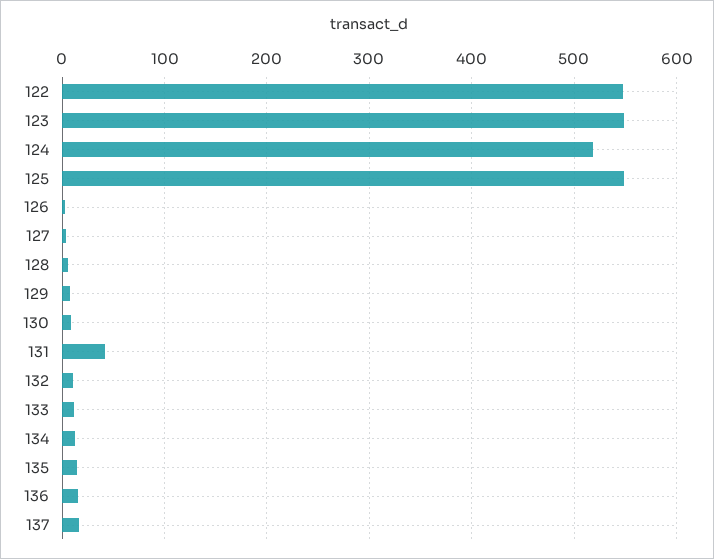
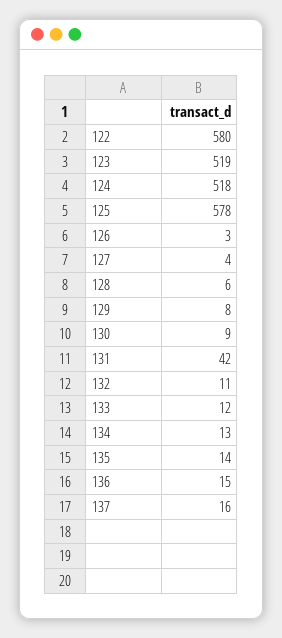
  {
-   "122": 550,
+   "122": 580,
-   "123": 550,
+   "123": 519,
    "124": 518,
-   "125": 550,
+   "125": 578,
    "126": 3,
    "127": 4,
    "128": 6,
    "129": 8,
    "130": 9,
    "131": 42,
    "132": 11,
    "133": 12,
    "134": 13,
    "135": 14,
    "136": 15,
    "137": 16
  }

